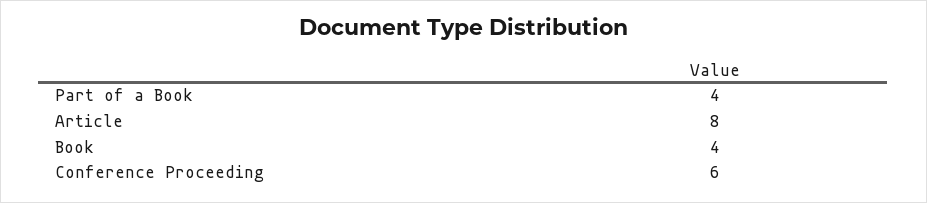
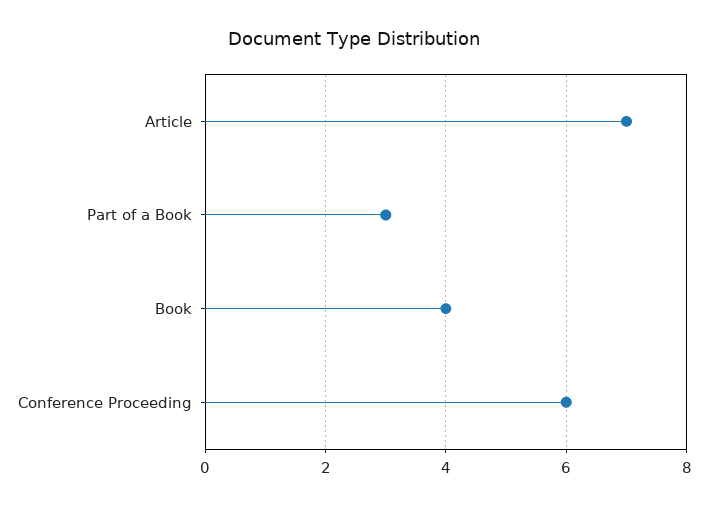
  {
-   "Part of a Book": 4,
+   "Part of a Book": 3,
-   "Article": 8,
+   "Article": 7,
    "Book": 4,
    "Conference Proceeding": 6
  }

